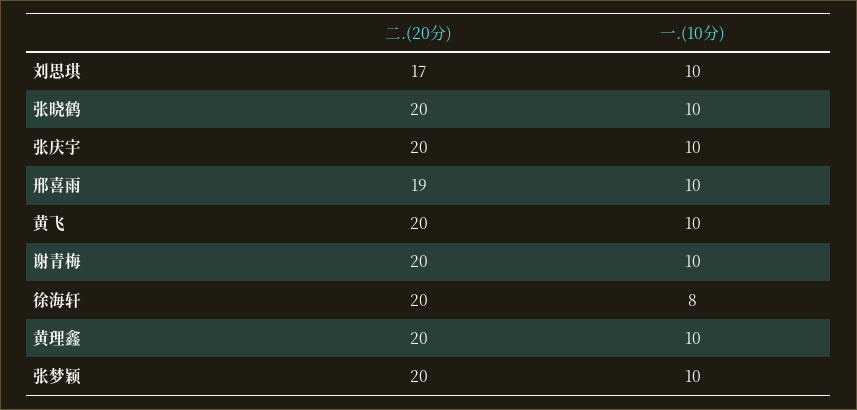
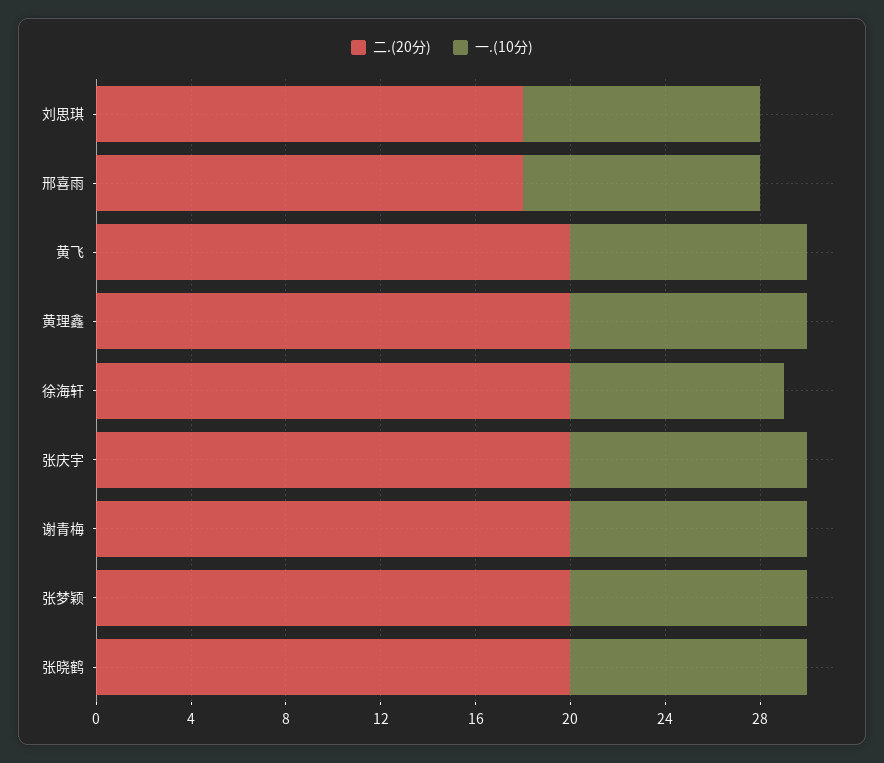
  {
    "二.(20分)": {
-     "刘思琪": 17,
+     "刘思琪": 18,
      "张晓鹤": 20,
      "张庆宇": 20,
-     "邢喜雨": 19,
+     "邢喜雨": 18,
      "黄飞": 20,
      "谢青梅": 20,
      "徐海轩": 20,
      "黄理鑫": 20,
      "张梦颖": 20
    },
    "一.(10分)": {
      "刘思琪": 10,
      "张晓鹤": 10,
      "张庆宇": 10,
      "邢喜雨": 10,
      "黄飞": 10,
      "谢青梅": 10,
-     "徐海轩": 8,
+     "徐海轩": 9,
      "黄理鑫": 10,
      "张梦颖": 10
    }
  }

